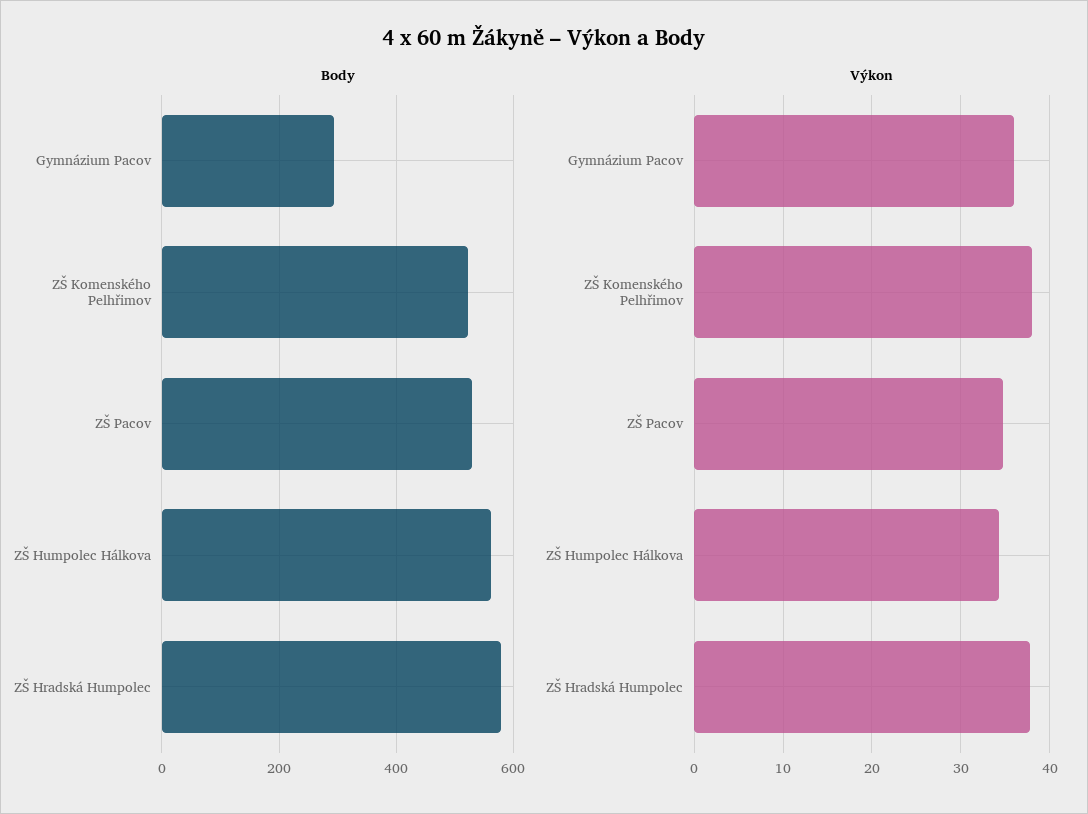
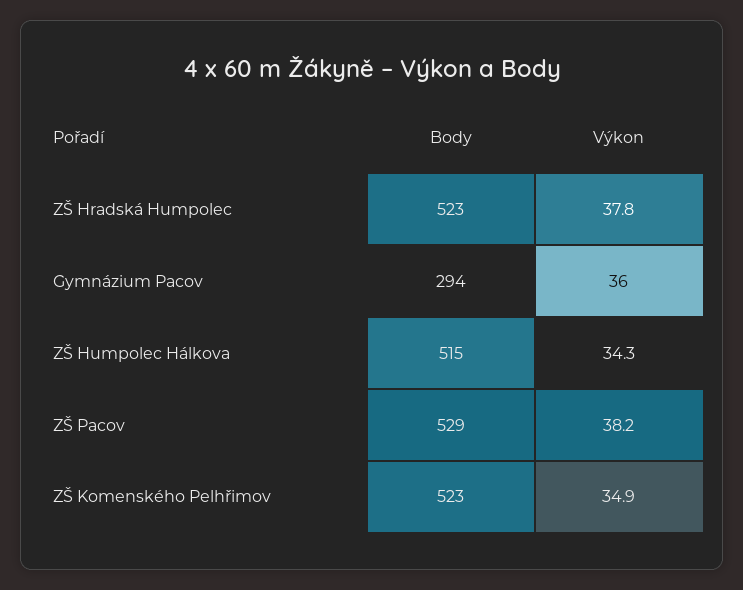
  {
    "Body": {
      "Gymnázium Pacov": 294,
      "ZŠ Komenského Pelhřimov": 523,
      "ZŠ Pacov": 529,
-     "ZŠ Humpolec Hálkova": 560,
+     "ZŠ Humpolec Hálkova": 515,
-     "ZŠ Hradská Humpolec": 580
+     "ZŠ Hradská Humpolec": 523
    },
    "Výkon": {
      "Gymnázium Pacov": 36,
-     "ZŠ Komenského Pelhřimov": 38,
+     "ZŠ Komenského Pelhřimov": 34.9,
-     "ZŠ Pacov": 35,
+     "ZŠ Pacov": 38.2,
      "ZŠ Humpolec Hálkova": 34.3,
      "ZŠ Hradská Humpolec": 37.8
    }
  }

